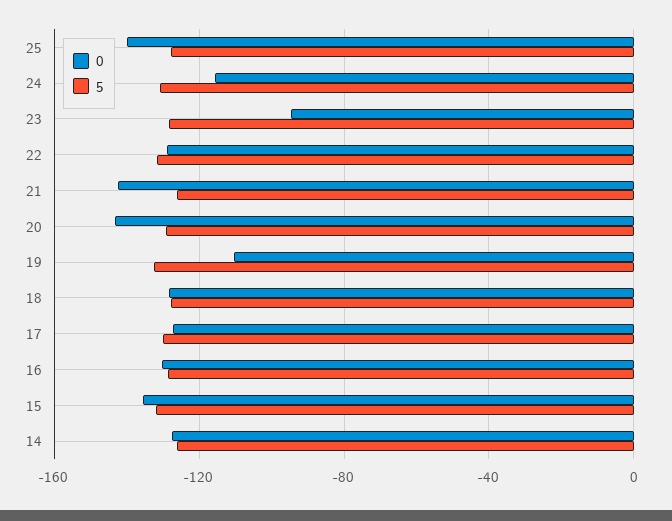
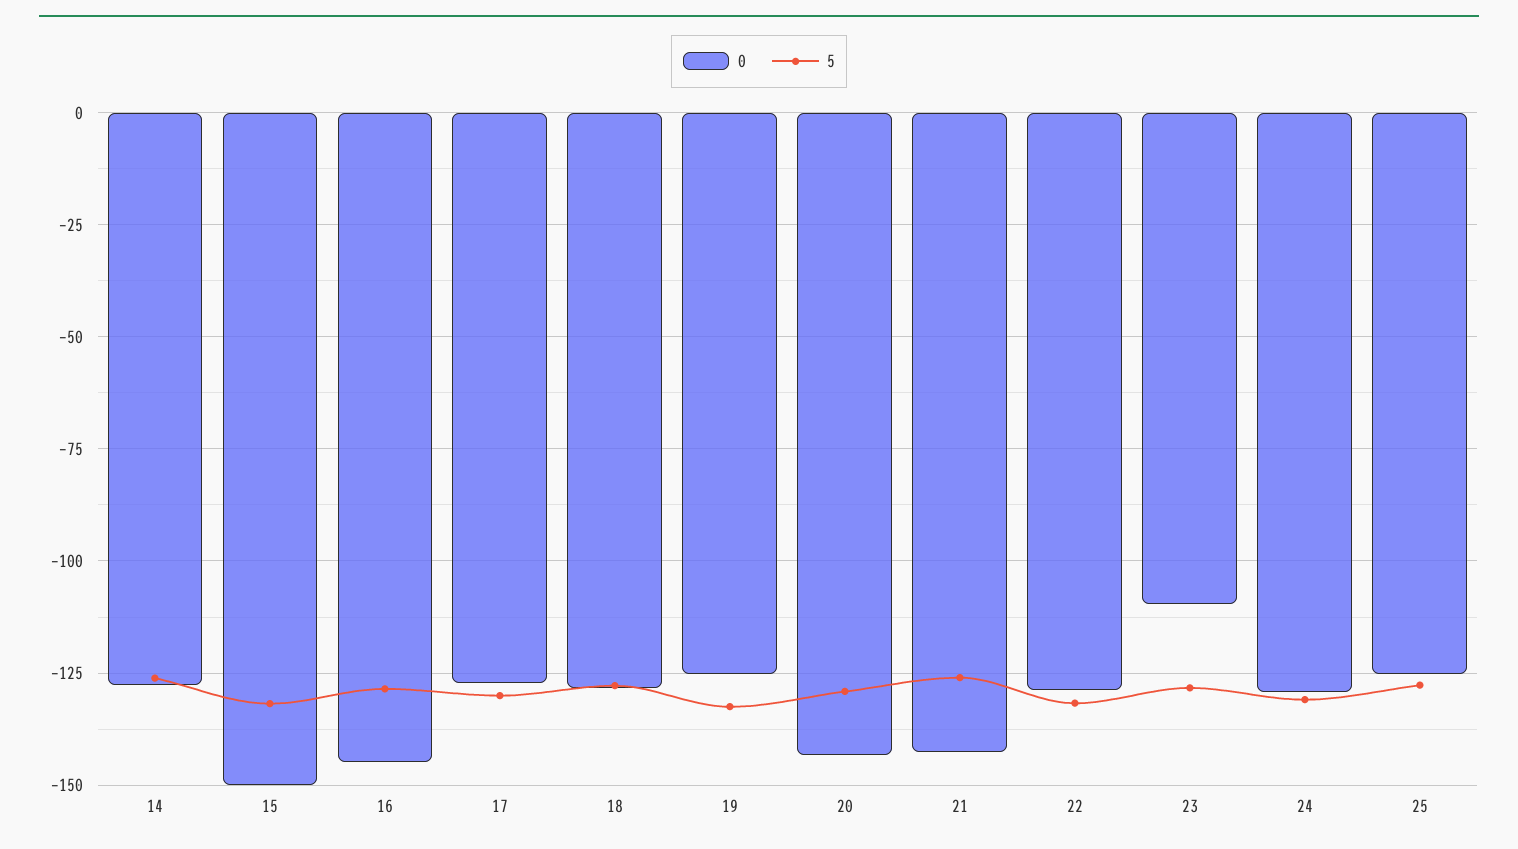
  {
    "0": {
-     "25": -140,
+     "25": -125,
-     "24": -115,
+     "24": -130,
-     "23": -95,
+     "23": -110,
      "22": -130,
      "21": -142.5,
      "20": -142.5,
-     "19": -110,
+     "19": -125,
      "18": -127.5,
      "17": -127.5,
-     "16": -130,
+     "16": -145,
-     "15": -135,
+     "15": -150,
      "14": -127.5
    },
    "5": {
      "25": -127.5,
      "24": -130,
      "23": -127.5,
      "22": -132.5,
      "21": -125,
      "20": -130,
      "19": -132.5,
      "18": -127.5,
      "17": -130,
      "16": -127.5,
      "15": -132.5,
      "14": -125
    }
  }

